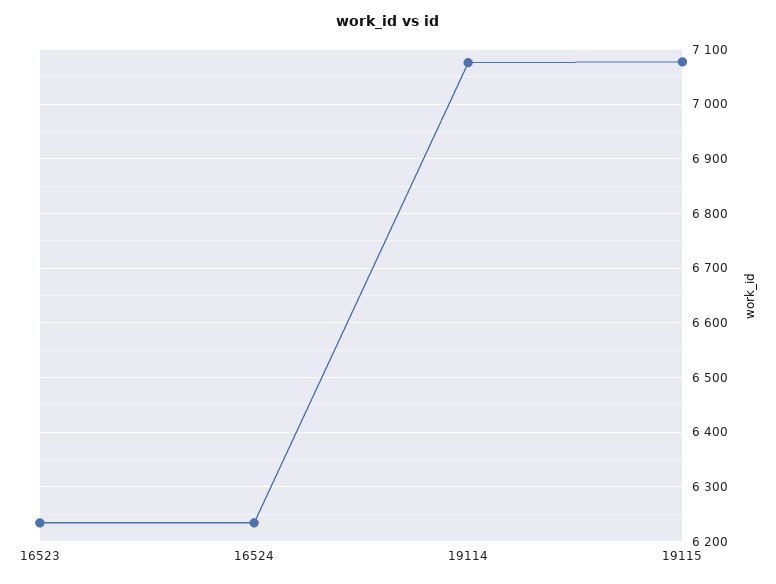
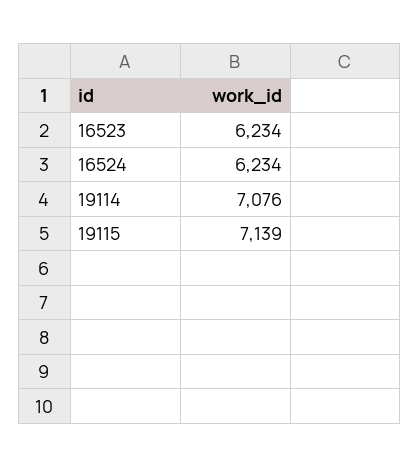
  {
    "16523": 6234,
    "16524": 6234,
    "19114": 7076,
-   "19115": 7080
+   "19115": 7139
  }

